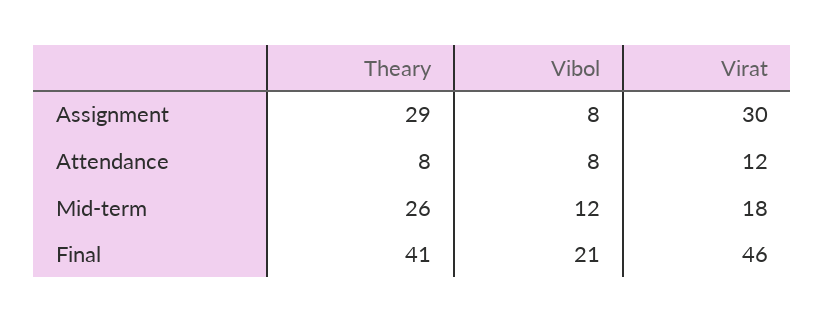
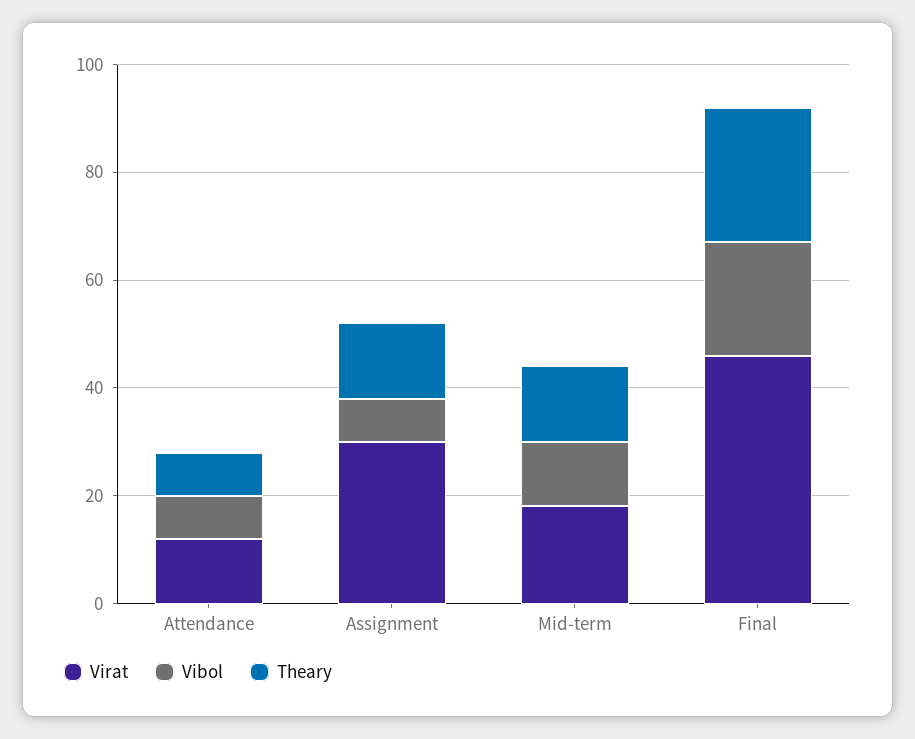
  {
    "Theary": {
-     "Assignment": 29,
+     "Assignment": 15,
      "Attendance": 8,
-     "Mid-term": 26,
+     "Mid-term": 15,
-     "Final": 41
+     "Final": 25
    },
    "Vibol": {
      "Assignment": 8,
      "Attendance": 8,
      "Mid-term": 12,
      "Final": 21
    },
    "Virat": {
      "Assignment": 30,
      "Attendance": 12,
      "Mid-term": 18,
      "Final": 46
    }
  }

